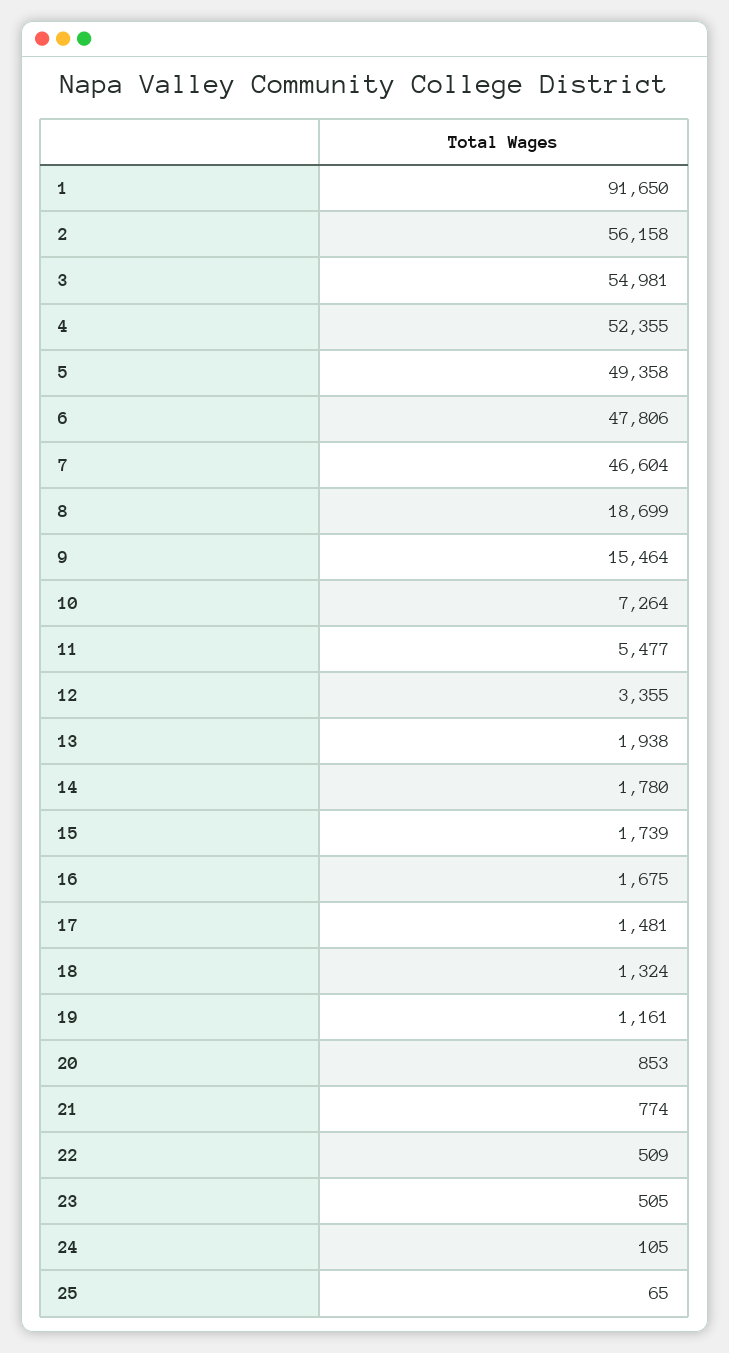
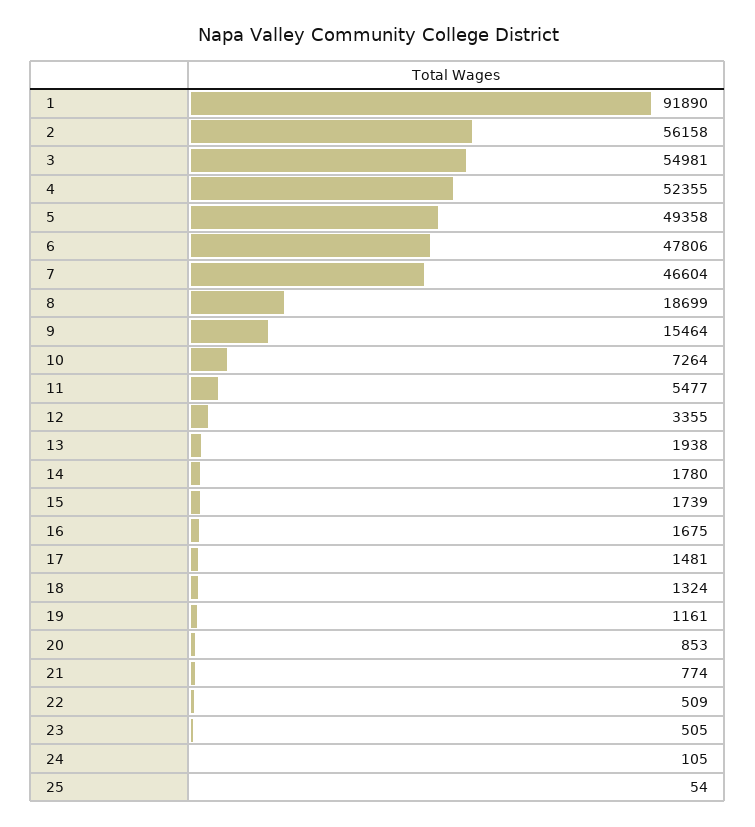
  {
-   "1": 91650,
+   "1": 91890,
    "2": 56158,
    "3": 54981,
    "4": 52355,
    "5": 49358,
    "6": 47806,
    "7": 46604,
    "8": 18699,
    "9": 15464,
    "10": 7264,
    "11": 5477,
    "12": 3355,
    "13": 1938,
    "14": 1780,
    "15": 1739,
    "16": 1675,
    "17": 1481,
    "18": 1324,
    "19": 1161,
    "20": 853,
    "21": 774,
    "22": 509,
    "23": 505,
    "24": 105,
-   "25": 65
+   "25": 54
  }

